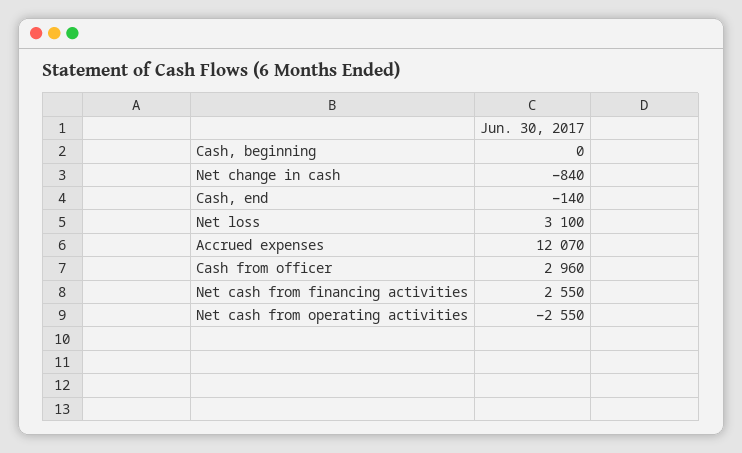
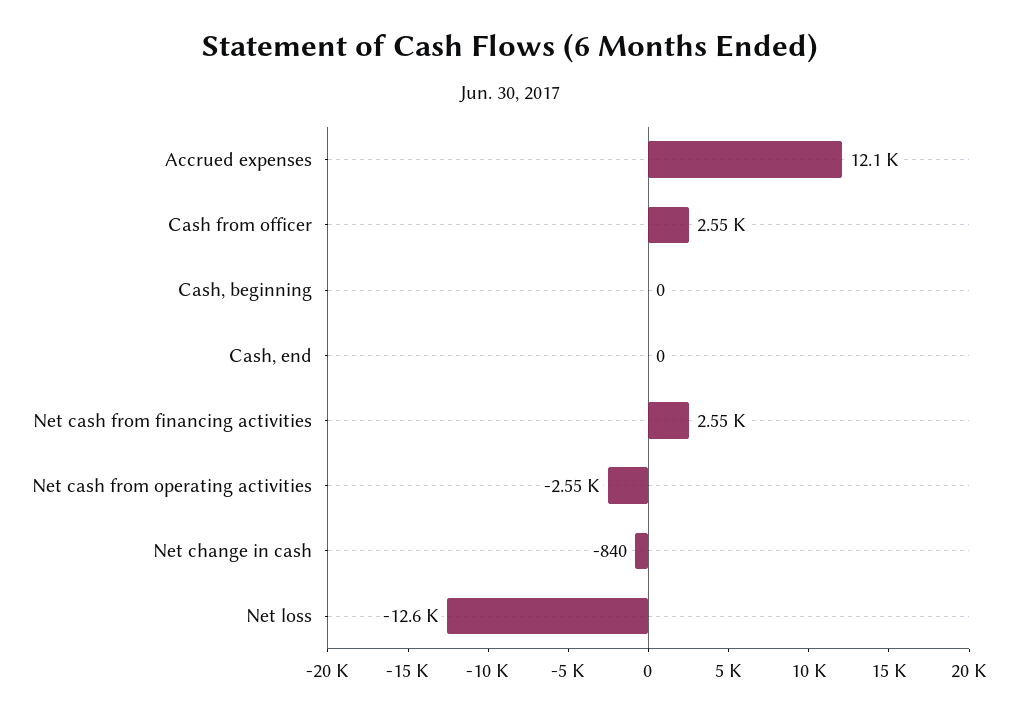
  {
    "Cash, beginning": 0,
    "Net change in cash": -840,
-   "Cash, end": -140,
+   "Cash, end": 0,
-   "Net loss": 3100,
+   "Net loss": -12600,
    "Accrued expenses": 12070,
-   "Cash from officer": 2960,
+   "Cash from officer": 2550,
    "Net cash from financing activities": 2550,
    "Net cash from operating activities": -2550
  }

